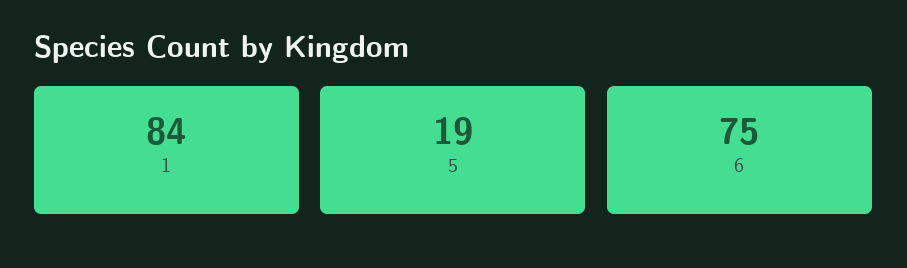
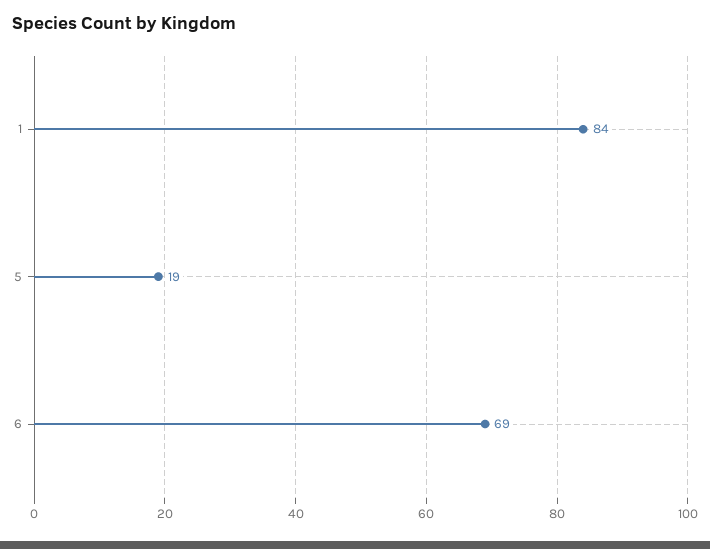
  {
    "1": 84,
    "5": 19,
-   "6": 75
+   "6": 69
  }

